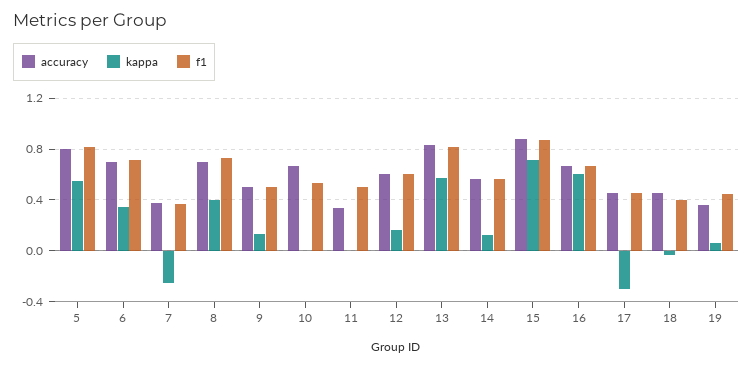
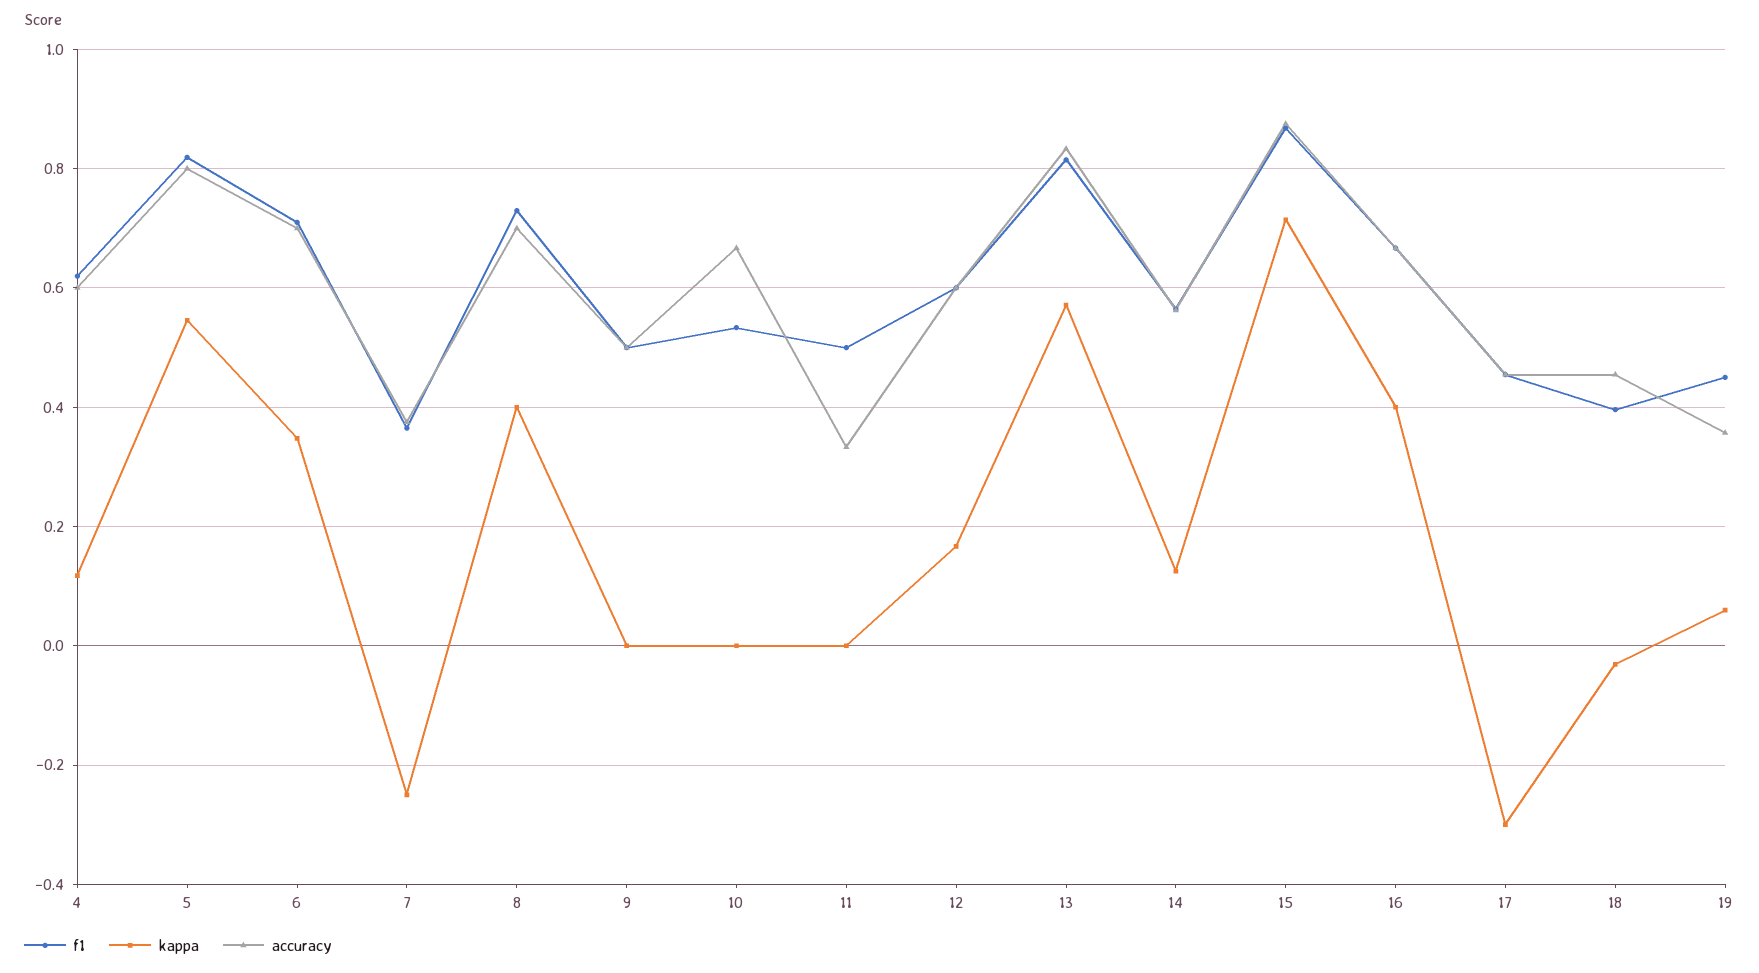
  {
    "accuracy": {
      "5": 0.8,
      "6": 0.7,
      "7": 0.38,
      "8": 0.7,
      "9": 0.5,
      "10": 0.66,
      "11": 0.34,
      "12": 0.6,
      "13": 0.84,
      "14": 0.56,
      "15": 0.88,
      "16": 0.66,
      "17": 0.46,
      "18": 0.46,
-     "19": 0.36
+     "19": 0.36,
+     "4": 0.6
    },
    "kappa": {
      "5": 0.54,
      "6": 0.34,
      "7": -0.26,
      "8": 0.4,
-     "9": 0.15,
+     "9": 0,
      "10": 0,
      "11": 0,
      "12": 0.16,
      "13": 0.58,
      "14": 0.12,
      "15": 0.72,
-     "16": 0.6,
+     "16": 0.4,
      "17": -0.3,
      "18": -0.04,
-     "19": 0.06
+     "19": 0.06,
+     "4": 0.12
    },
    "f1": {
      "5": 0.82,
      "6": 0.7,
      "7": 0.36,
      "8": 0.72,
      "9": 0.5,
      "10": 0.54,
      "11": 0.5,
      "12": 0.6,
      "13": 0.82,
      "14": 0.56,
      "15": 0.86,
      "16": 0.66,
      "17": 0.46,
      "18": 0.4,
-     "19": 0.46
+     "19": 0.46,
+     "4": 0.62
    }
  }

